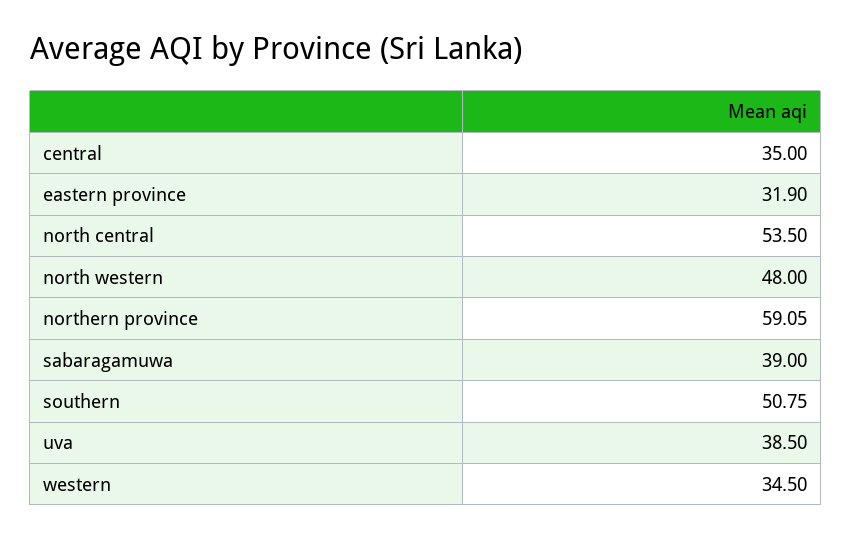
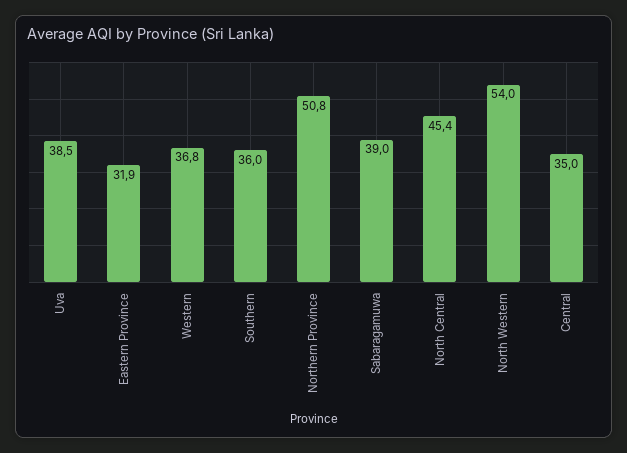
  {
    "central": 35,
    "eastern province": 31.9,
-   "north central": 53.5,
+   "north central": 45.4,
-   "north western": 48,
+   "north western": 54,
-   "northern province": 59.05,
+   "northern province": 50.8,
    "sabaragamuwa": 39,
-   "southern": 50.75,
+   "southern": 36,
    "uva": 38.5,
-   "western": 34.5
+   "western": 36.8
  }

